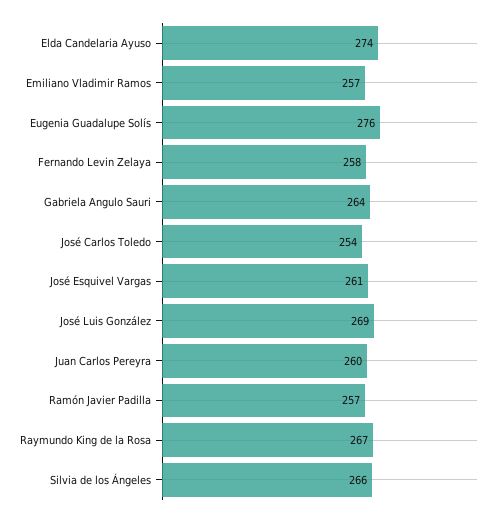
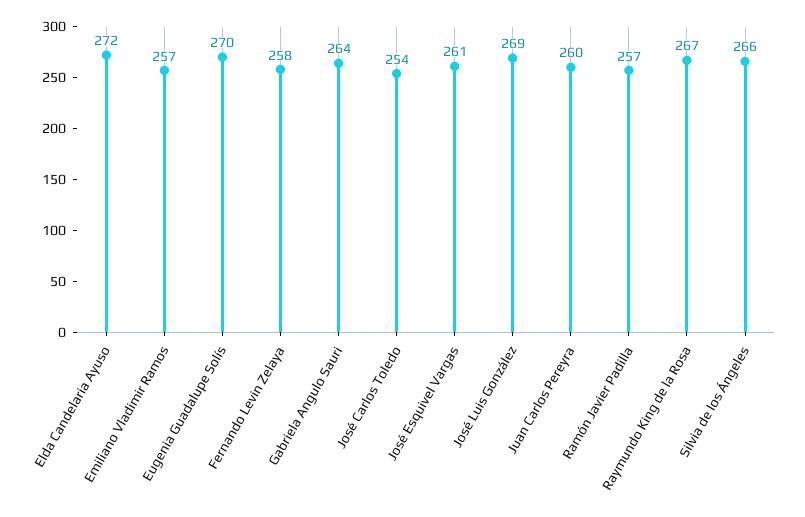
  {
-   "Elda Candelaria Ayuso": 274,
+   "Elda Candelaria Ayuso": 272,
    "Emiliano Vladimir Ramos": 257,
-   "Eugenia Guadalupe Solís": 276,
+   "Eugenia Guadalupe Solís": 270,
    "Fernando Levin Zelaya": 258,
    "Gabriela Angulo Sauri": 264,
    "José Carlos Toledo": 254,
    "José Esquivel Vargas": 261,
    "José Luis González": 269,
    "Juan Carlos Pereyra": 260,
    "Ramón Javier Padilla": 257,
    "Raymundo King de la Rosa": 267,
    "Silvia de los Ángeles": 266
  }

